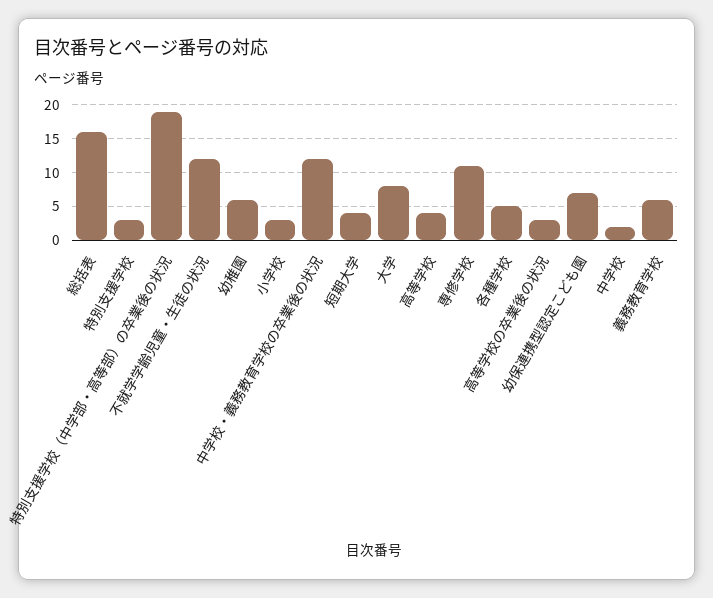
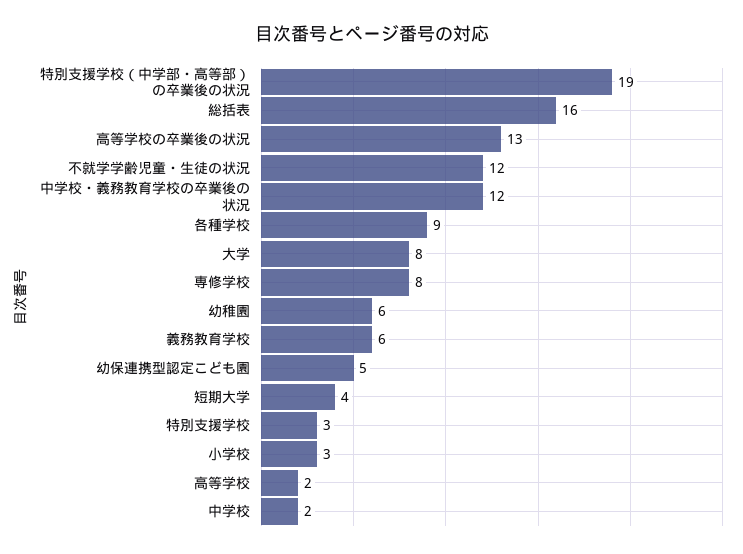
  {
    "総括表": 16,
    "特別支援学校": 3,
    "特別支援学校（中学部・高等部）の卒業後の状況": 19,
    "不就学学齢児童・生徒の状況": 12,
    "幼稚園": 6,
    "小学校": 3,
    "中学校・義務教育学校の卒業後の状況": 12,
    "短期大学": 4,
    "大学": 8,
-   "高等学校": 4,
+   "高等学校": 2,
-   "専修学校": 11,
+   "専修学校": 8,
-   "各種学校": 5,
+   "各種学校": 9,
-   "高等学校の卒業後の状況": 3,
+   "高等学校の卒業後の状況": 13,
-   "幼保連携型認定こども園": 7,
+   "幼保連携型認定こども園": 5,
    "中学校": 2,
    "義務教育学校": 6
  }

